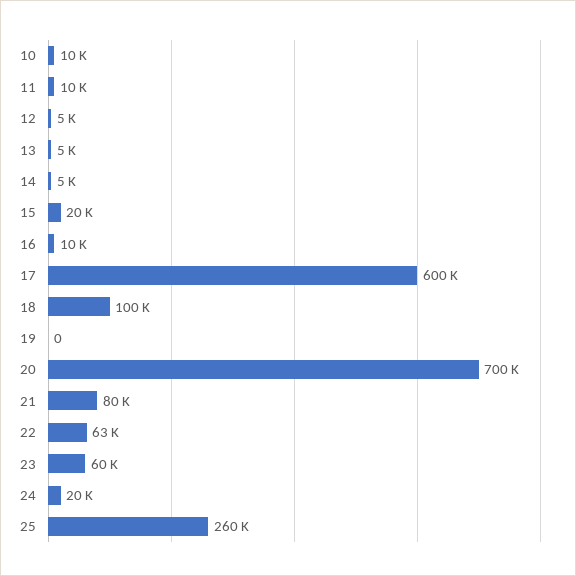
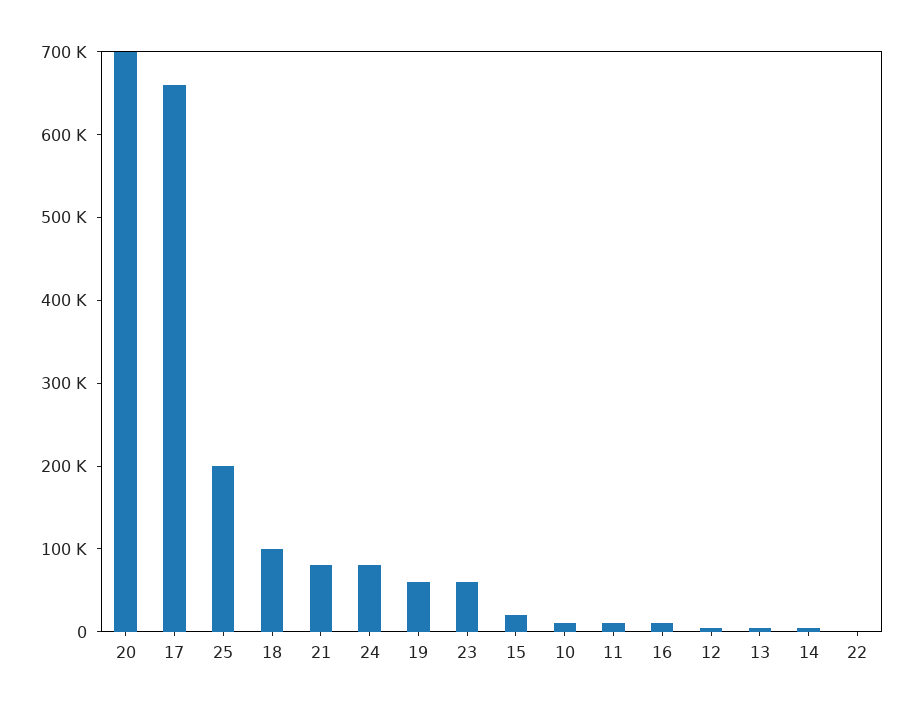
  {
    "10": 10000,
    "11": 10000,
    "12": 5000,
    "13": 5000,
    "14": 5000,
    "15": 20000,
    "16": 10000,
-   "17": 600000,
+   "17": 660000,
    "18": 100000,
-   "19": 0,
+   "19": 60000,
    "20": 700000,
    "21": 80000,
-   "22": 63000,
+   "22": 0,
    "23": 60000,
-   "24": 20000,
+   "24": 80000,
-   "25": 260000
+   "25": 200000
  }

